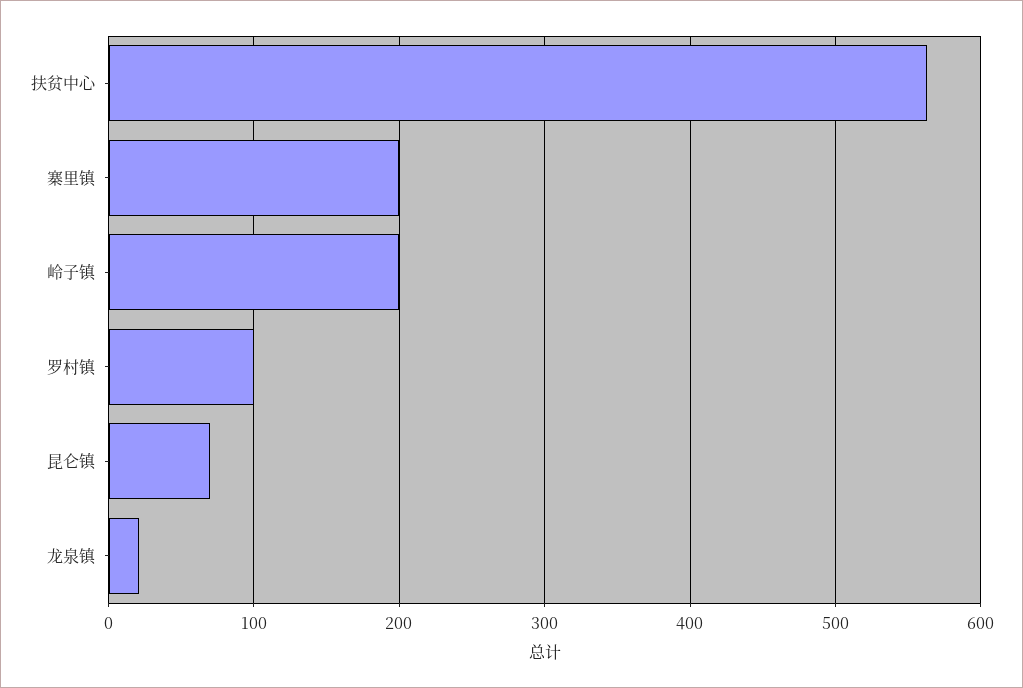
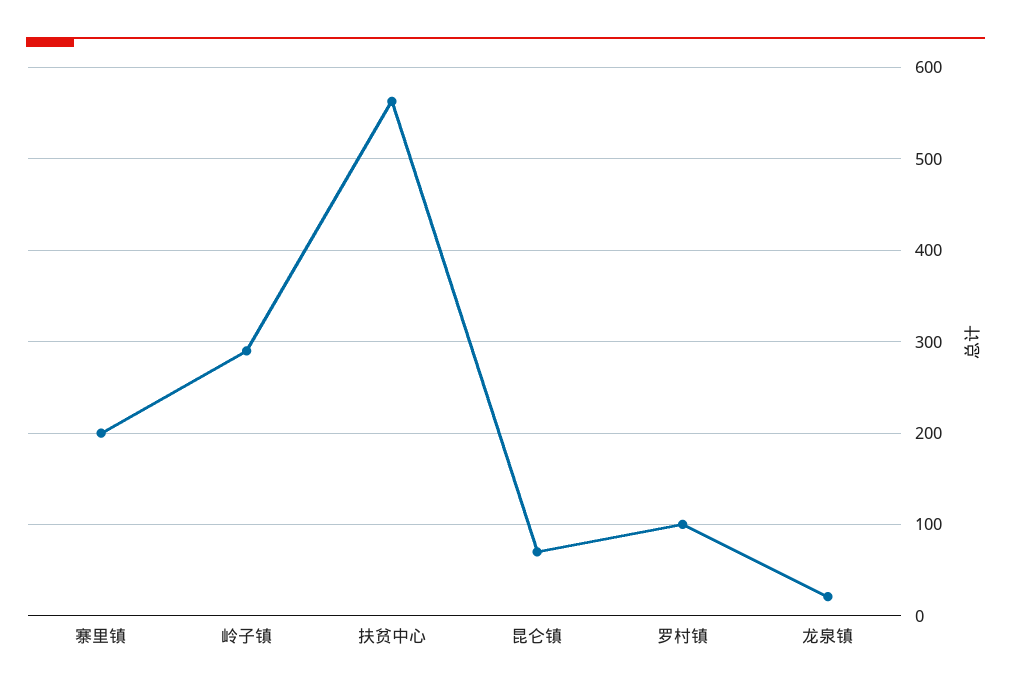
  {
    "扶贫中心": 560,
    "寨里镇": 200,
-   "岭子镇": 200,
+   "岭子镇": 290,
    "罗村镇": 100,
    "昆仑镇": 70,
    "龙泉镇": 20
  }

